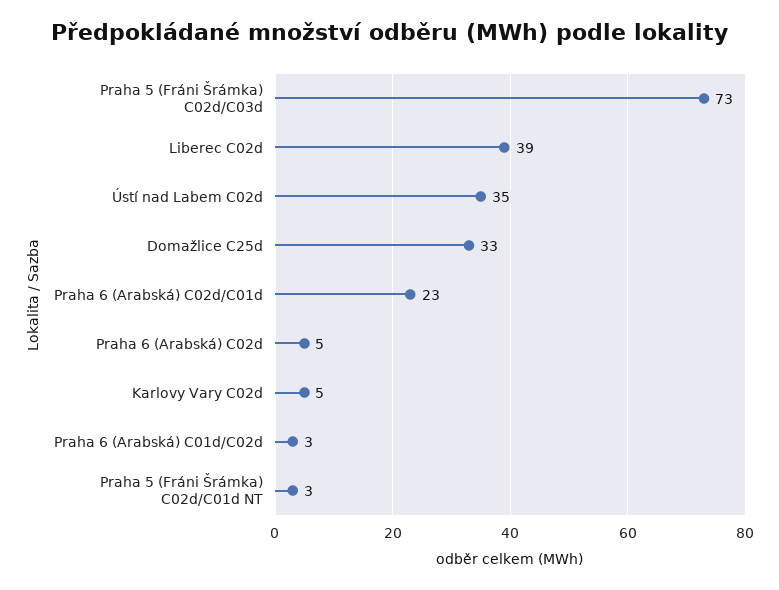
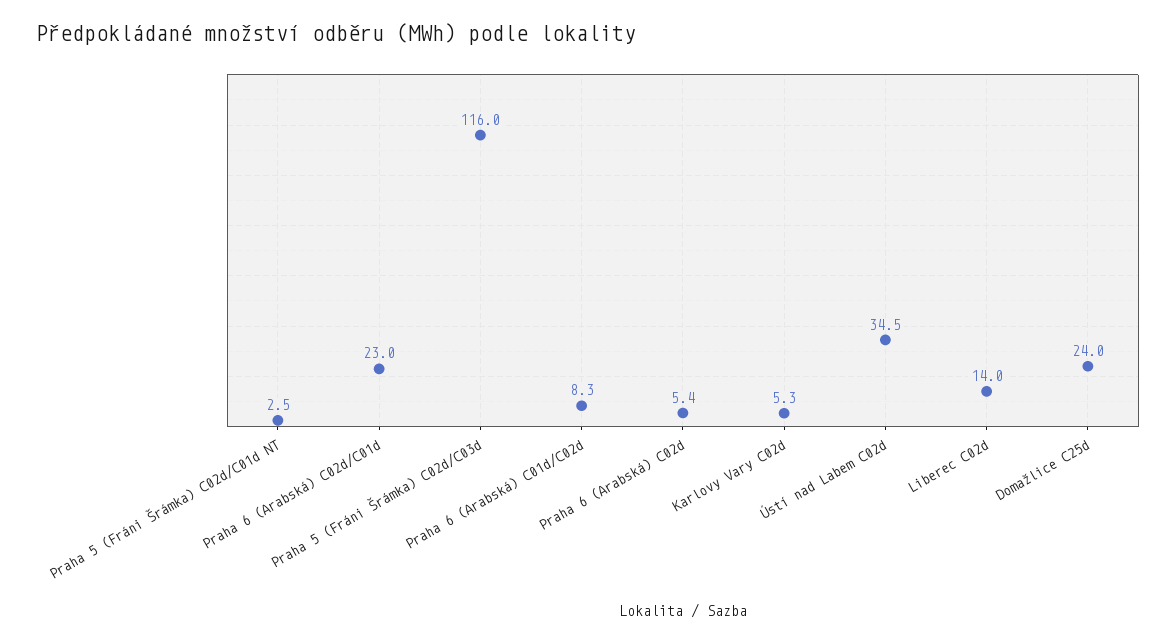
  {
-   "Praha 5 (Fráni Šrámka) C02d/C03d": 73,
+   "Praha 5 (Fráni Šrámka) C02d/C03d": 116,
-   "Liberec C02d": 39,
+   "Liberec C02d": 14,
    "Ústí nad Labem C02d": 34.5,
-   "Domažlice C25d": 33,
+   "Domažlice C25d": 24,
    "Praha 6 (Arabská) C02d/C01d": 23,
    "Praha 6 (Arabská) C02d": 5.4,
    "Karlovy Vary C02d": 5.3,
-   "Praha 6 (Arabská) C01d/C02d": 3,
+   "Praha 6 (Arabská) C01d/C02d": 8.3,
    "Praha 5 (Fráni Šrámka) C02d/C01d NT": 2.5
  }

